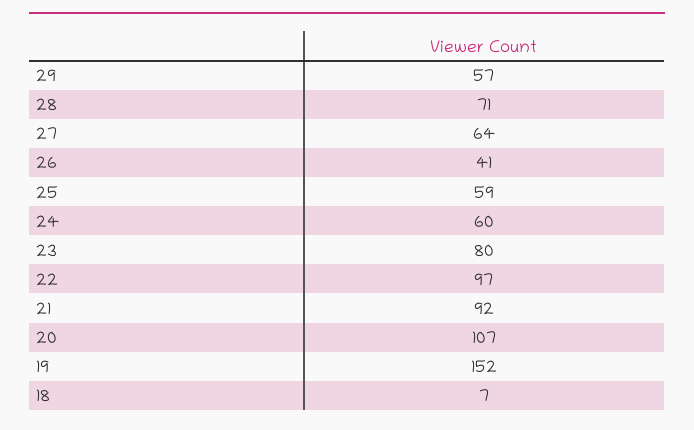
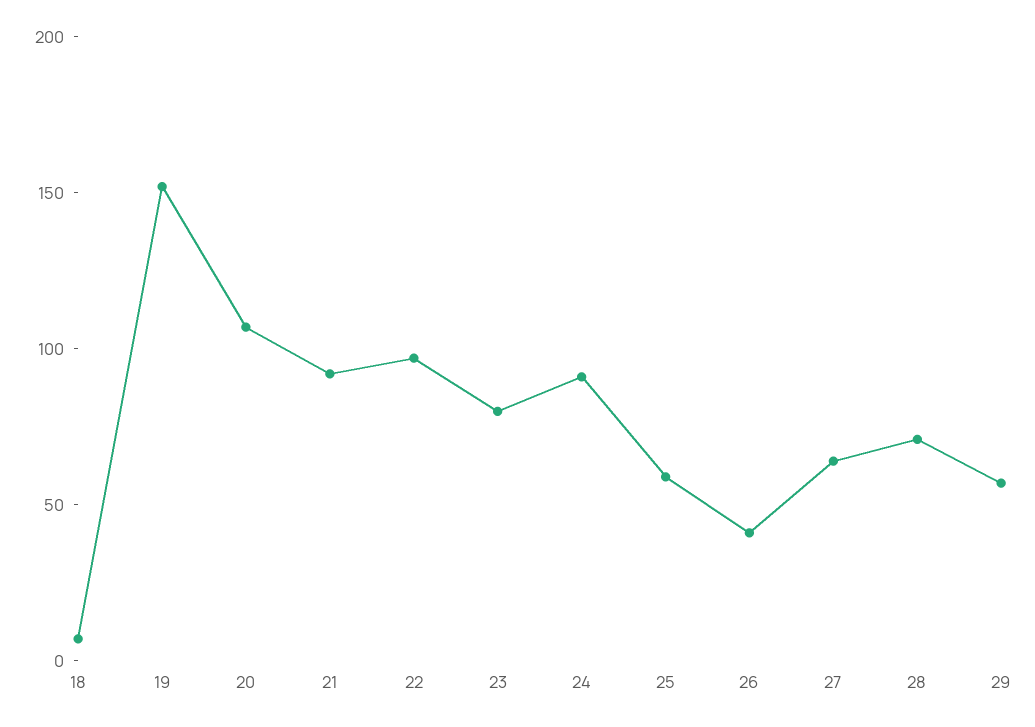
  {
    "29": 57,
    "28": 71,
    "27": 64,
    "26": 41,
    "25": 59,
-   "24": 60,
+   "24": 90,
    "23": 80,
    "22": 97,
    "21": 92,
    "20": 107,
    "19": 152,
    "18": 7
  }

